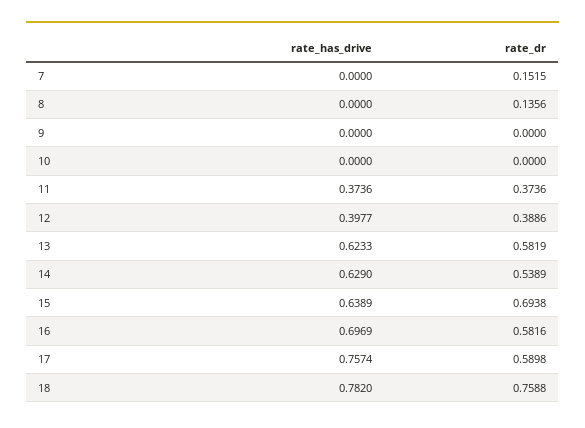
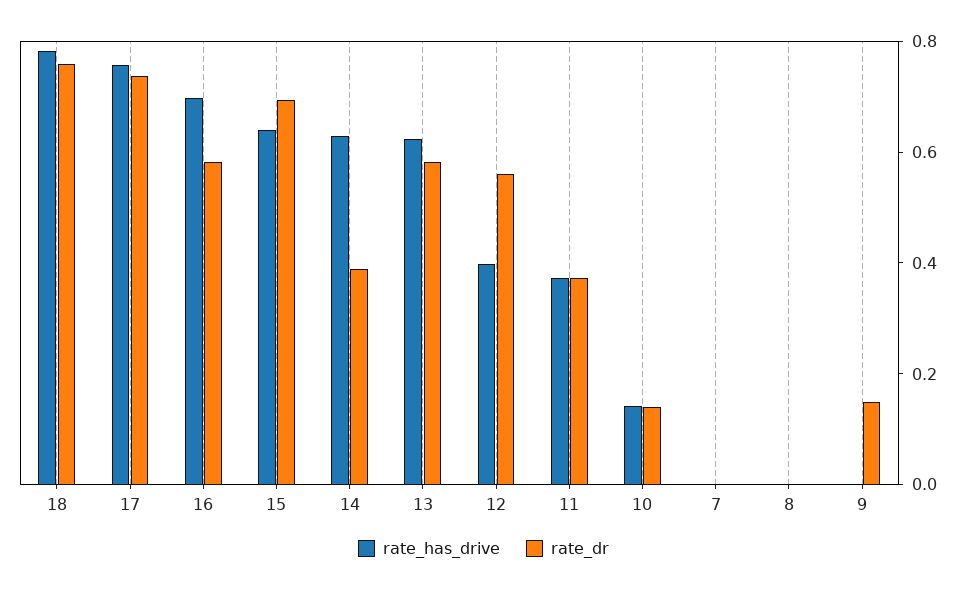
  {
    "rate_has_drive": {
      "7": 0,
      "8": 0,
      "9": 0,
-     "10": 0,
+     "10": 0.15,
      "11": 0.3736,
      "12": 0.3977,
      "13": 0.6233,
      "14": 0.629,
      "15": 0.6389,
      "16": 0.6969,
      "17": 0.7574,
      "18": 0.782
    },
    "rate_dr": {
-     "7": 0.1515,
+     "7": 0,
-     "8": 0.1356,
+     "8": 0,
-     "9": 0,
+     "9": 0.15,
-     "10": 0,
+     "10": 0.15,
      "11": 0.3736,
-     "12": 0.3886,
+     "12": 0.55,
      "13": 0.5819,
-     "14": 0.5389,
+     "14": 0.4,
      "15": 0.6938,
      "16": 0.5816,
-     "17": 0.5898,
+     "17": 0.75,
      "18": 0.7588
    }
  }

